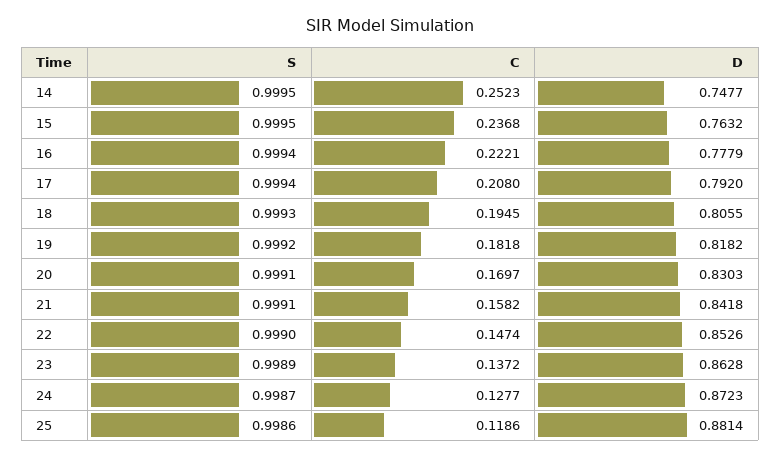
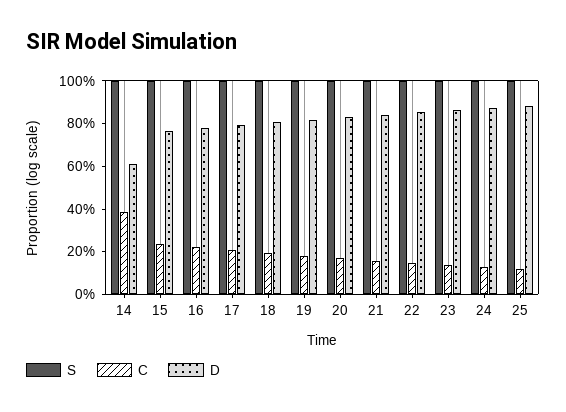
  {
    "S": {
      "14": 0.9995,
      "15": 0.9995,
      "16": 0.9994,
      "17": 0.9994,
      "18": 0.9993,
      "19": 0.9992,
      "20": 0.9991,
      "21": 0.9991,
      "22": 0.999,
      "23": 0.9989,
      "24": 0.9987,
      "25": 0.9986
    },
    "C": {
-     "14": 0.2523,
+     "14": 0.4,
      "15": 0.2368,
      "16": 0.2221,
      "17": 0.208,
      "18": 0.1945,
      "19": 0.1818,
      "20": 0.1697,
      "21": 0.1582,
      "22": 0.1474,
      "23": 0.1372,
      "24": 0.1277,
      "25": 0.1186
    },
    "D": {
-     "14": 0.7477,
+     "14": 0.6,
      "15": 0.7632,
      "16": 0.7779,
      "17": 0.792,
      "18": 0.8055,
      "19": 0.8182,
      "20": 0.8303,
      "21": 0.8418,
      "22": 0.8526,
      "23": 0.8628,
      "24": 0.8723,
      "25": 0.8814
    }
  }

